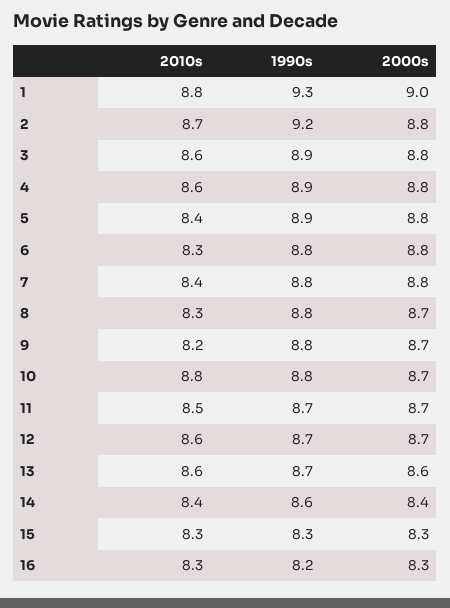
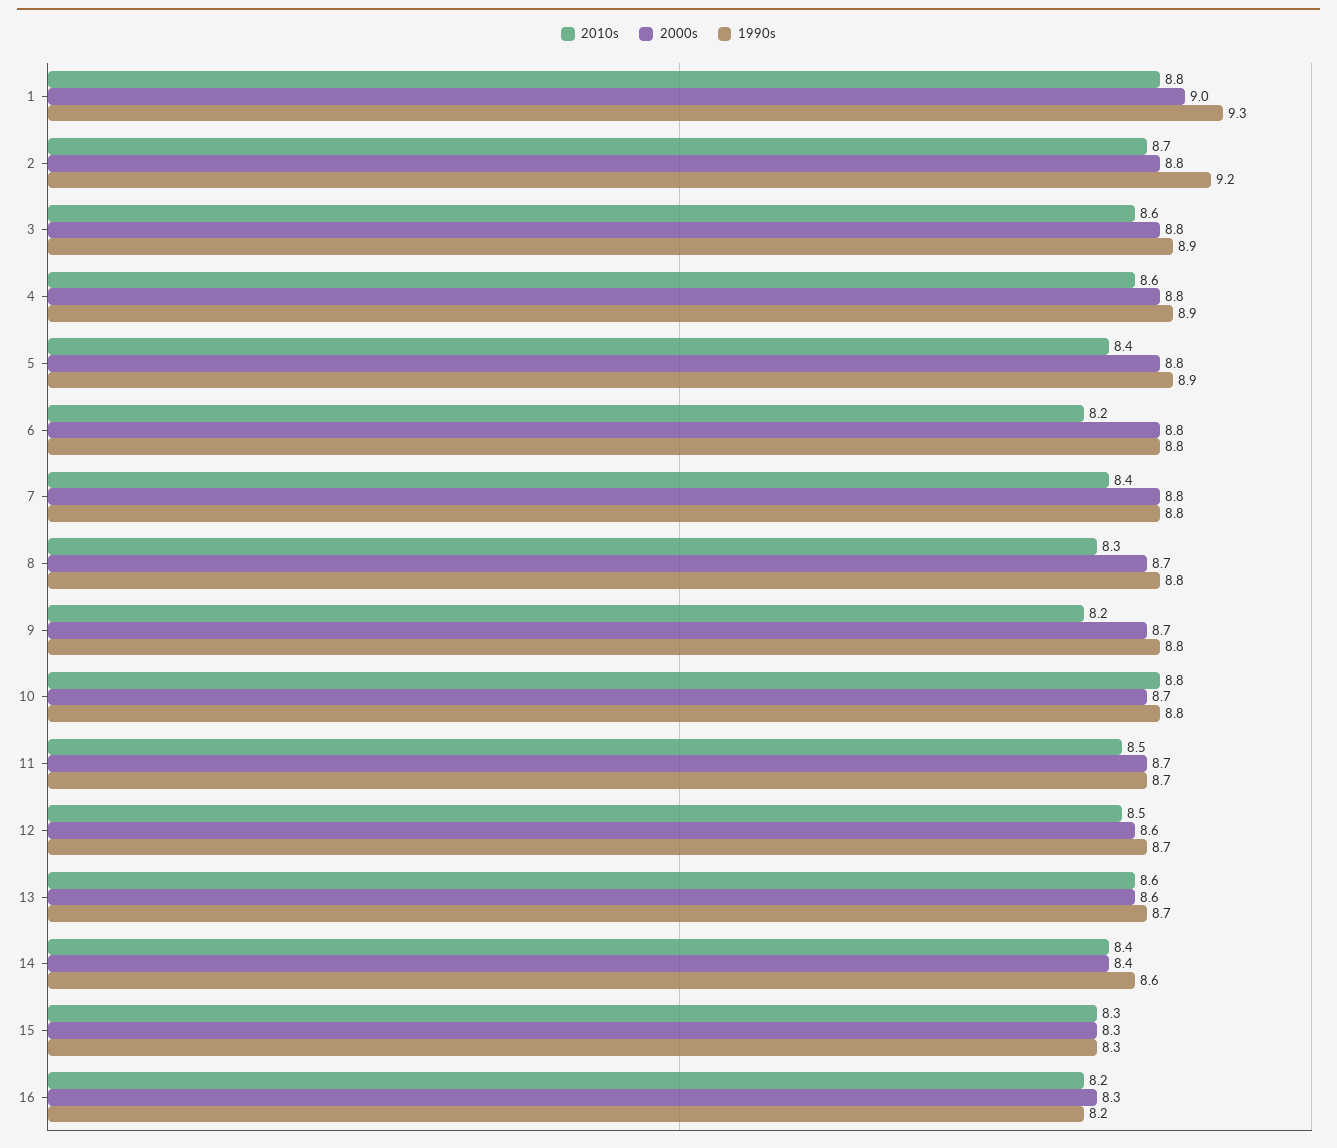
  {
    "2010s": {
      "1": 8.8,
      "2": 8.7,
      "3": 8.6,
      "4": 8.6,
      "5": 8.4,
-     "6": 8.3,
+     "6": 8.2,
      "7": 8.4,
      "8": 8.3,
      "9": 8.2,
      "10": 8.8,
      "11": 8.5,
-     "12": 8.6,
+     "12": 8.5,
      "13": 8.6,
      "14": 8.4,
      "15": 8.3,
-     "16": 8.3
+     "16": 8.2
    },
    "1990s": {
      "1": 9.3,
      "2": 9.2,
      "3": 8.9,
      "4": 8.9,
      "5": 8.9,
      "6": 8.8,
      "7": 8.8,
      "8": 8.8,
      "9": 8.8,
      "10": 8.8,
      "11": 8.7,
      "12": 8.7,
      "13": 8.7,
      "14": 8.6,
      "15": 8.3,
      "16": 8.2
    },
    "2000s": {
      "1": 9,
      "2": 8.8,
      "3": 8.8,
      "4": 8.8,
      "5": 8.8,
      "6": 8.8,
      "7": 8.8,
      "8": 8.7,
      "9": 8.7,
      "10": 8.7,
      "11": 8.7,
-     "12": 8.7,
+     "12": 8.6,
      "13": 8.6,
      "14": 8.4,
      "15": 8.3,
      "16": 8.3
    }
  }

